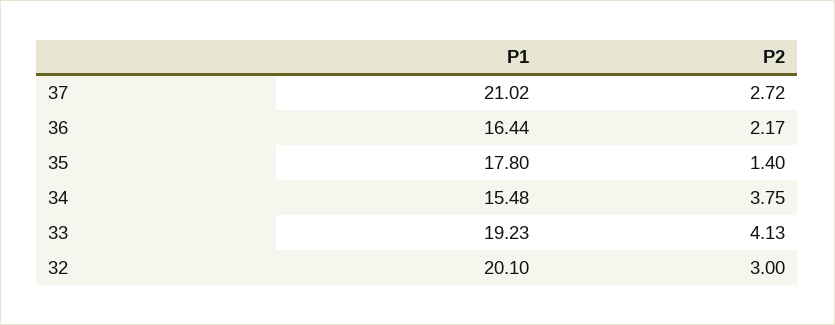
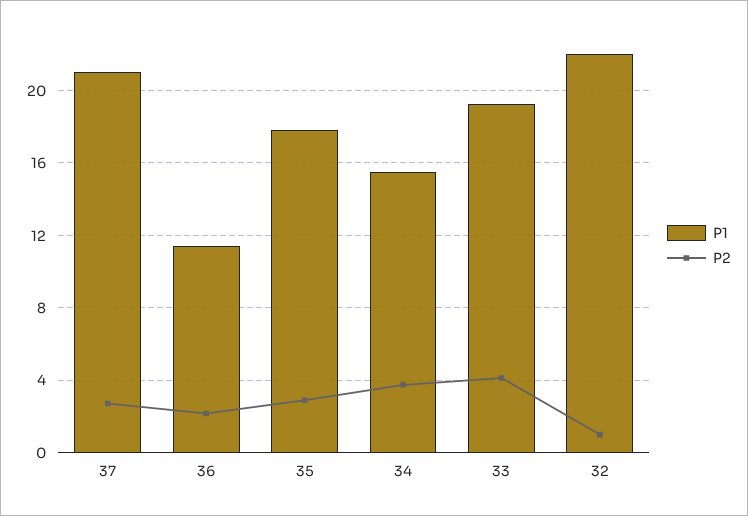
  {
    "P1": {
      "37": 21.02,
-     "36": 16.44,
+     "36": 11.5,
      "35": 17.8,
      "34": 15.48,
      "33": 19.23,
-     "32": 20.1
+     "32": 22
    },
    "P2": {
      "37": 2.72,
      "36": 2.17,
-     "35": 1.4,
+     "35": 3,
      "34": 3.75,
      "33": 4.13,
-     "32": 3
+     "32": 1
    }
  }

